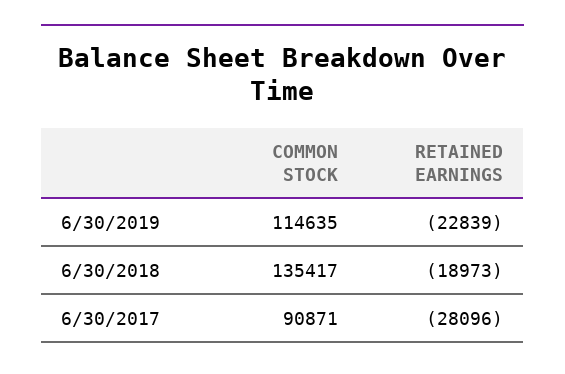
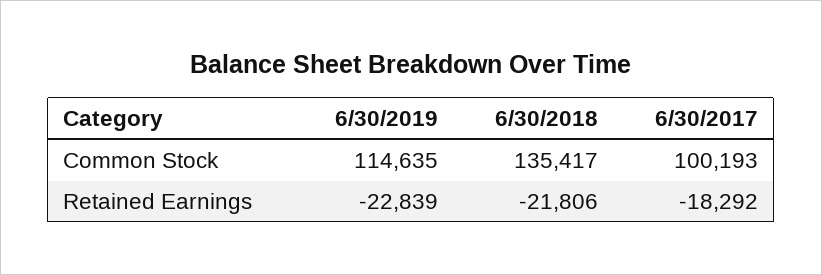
  {
    "COMMON STOCK": {
      "6/30/2019": 114635,
      "6/30/2018": 135417,
-     "6/30/2017": 90871
+     "6/30/2017": 100193
    },
    "RETAINED EARNINGS": {
      "6/30/2019": -22839,
-     "6/30/2018": -18973,
+     "6/30/2018": -21806,
-     "6/30/2017": -28096
+     "6/30/2017": -18292
    }
  }

